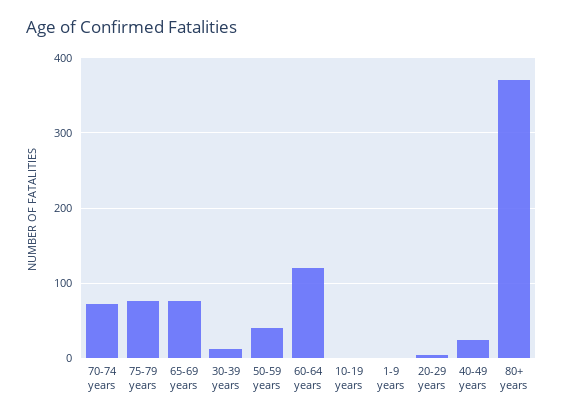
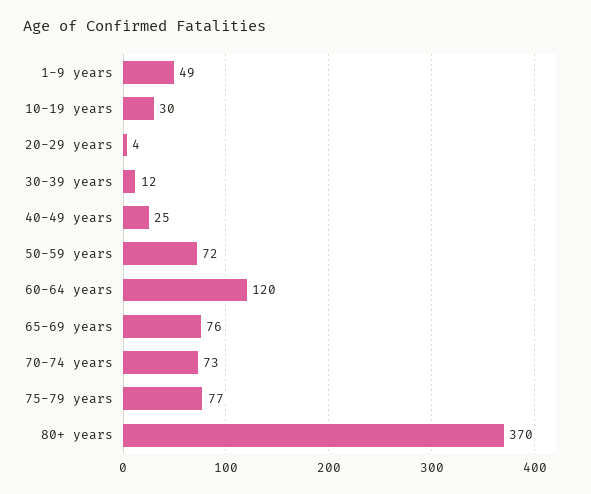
  {
    "70-74 years": 73,
    "75-79 years": 77,
    "65-69 years": 76,
    "30-39 years": 12,
-   "50-59 years": 40,
+   "50-59 years": 72,
    "60-64 years": 120,
-   "10-19 years": 0,
+   "10-19 years": 30,
-   "1-9 years": 0,
+   "1-9 years": 49,
    "20-29 years": 4,
    "40-49 years": 25,
    "80+ years": 370
  }

